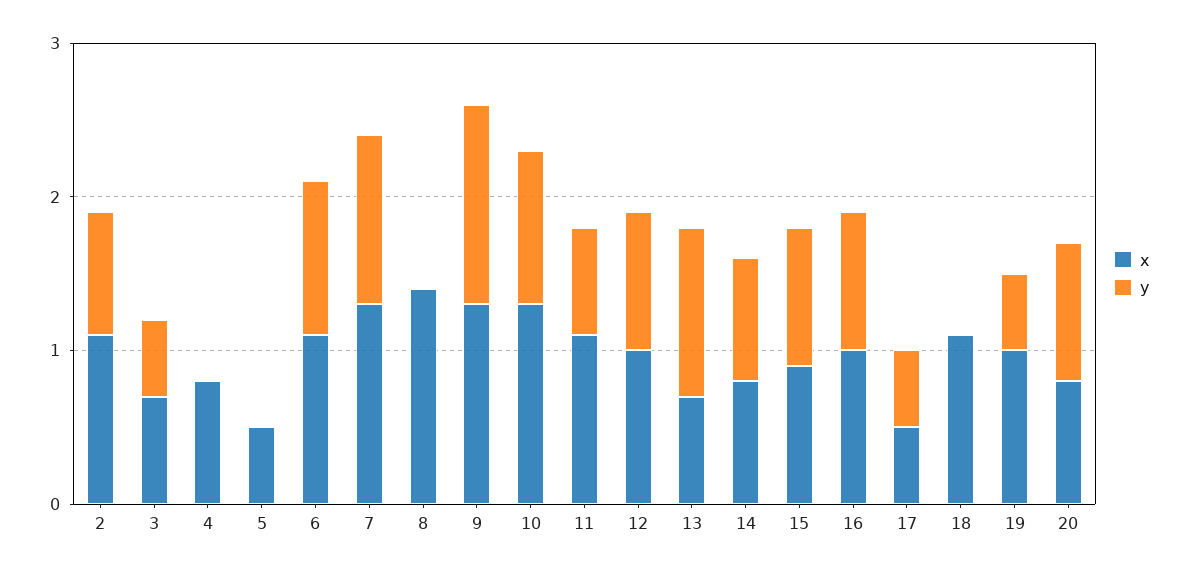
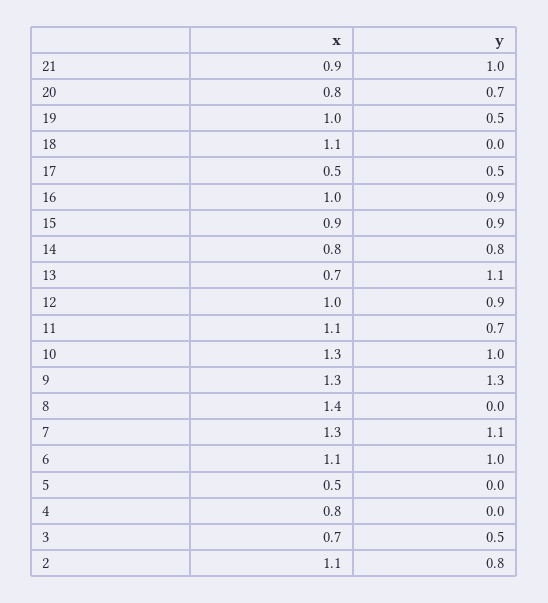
  {
    "x": {
      "2": 1.1,
      "3": 0.7,
      "4": 0.8,
      "5": 0.5,
      "6": 1.1,
      "7": 1.3,
      "8": 1.4,
      "9": 1.3,
      "10": 1.3,
      "11": 1.1,
      "12": 1,
      "13": 0.7,
      "14": 0.8,
      "15": 0.9,
      "16": 1,
      "17": 0.5,
      "18": 1.1,
      "19": 1,
-     "20": 0.8
+     "20": 0.8,
+     "21": 0.9
    },
    "y": {
      "2": 0.8,
      "3": 0.5,
      "4": 0,
      "5": 0,
      "6": 1,
      "7": 1.1,
      "8": 0,
      "9": 1.3,
      "10": 1,
      "11": 0.7,
      "12": 0.9,
      "13": 1.1,
      "14": 0.8,
      "15": 0.9,
      "16": 0.9,
      "17": 0.5,
      "18": 0,
      "19": 0.5,
-     "20": 0.9
+     "20": 0.7,
+     "21": 1
    }
  }

